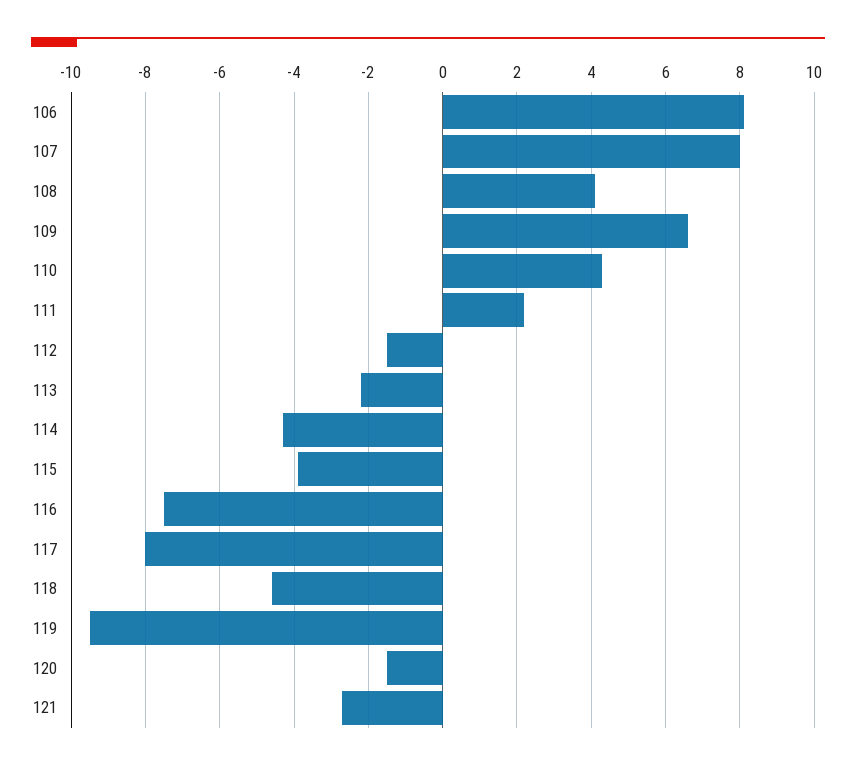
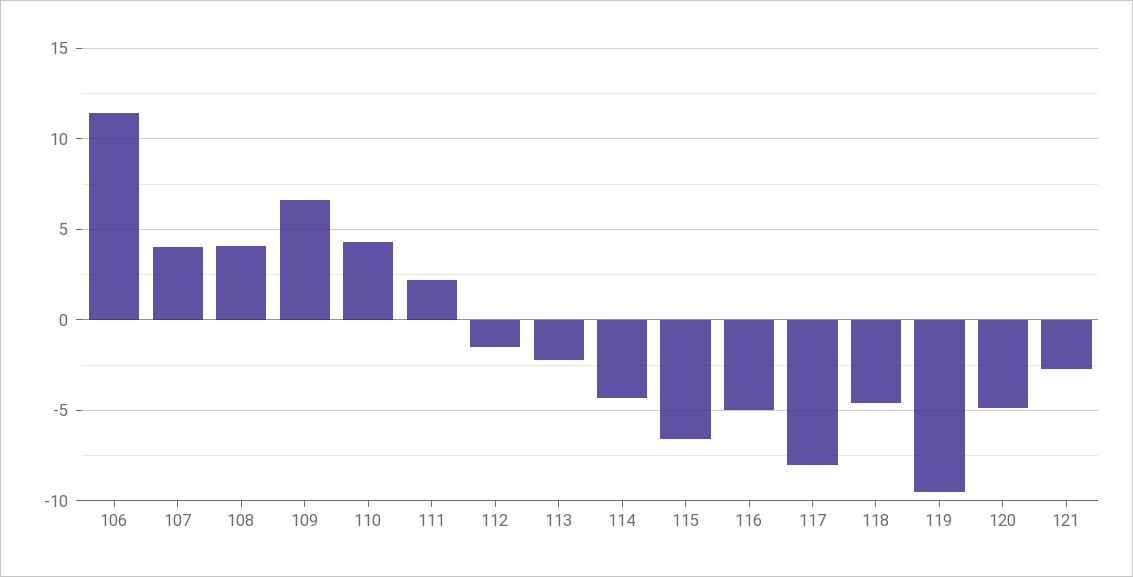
  {
-   "106": 8,
+   "106": 11.5,
-   "107": 8,
+   "107": 4,
    "108": 4,
    "109": 6.5,
    "110": 4.5,
    "111": 2,
    "112": -1.5,
    "113": -2,
    "114": -4.5,
-   "115": -4,
+   "115": -6.5,
-   "116": -7.5,
+   "116": -5,
    "117": -8,
    "118": -4.5,
    "119": -9.5,
-   "120": -1.5,
+   "120": -5,
    "121": -2.5
  }

